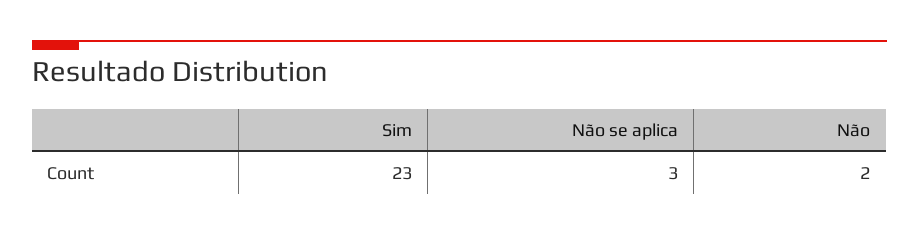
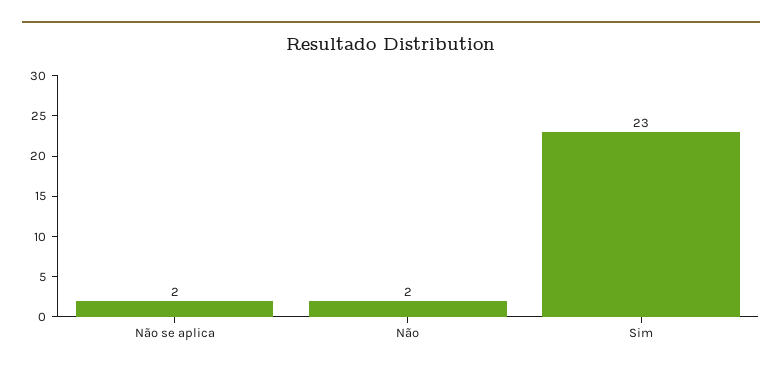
  {
    "Sim": 23,
-   "Não se aplica": 3,
+   "Não se aplica": 2,
    "Não": 2
  }

